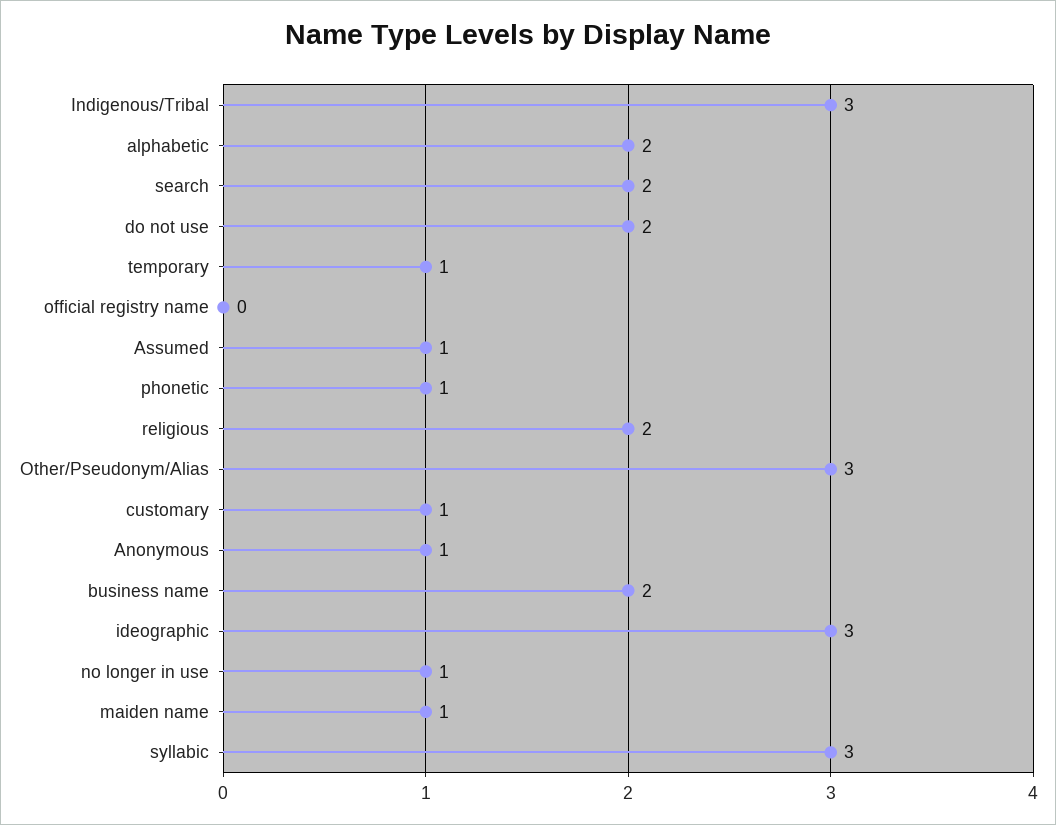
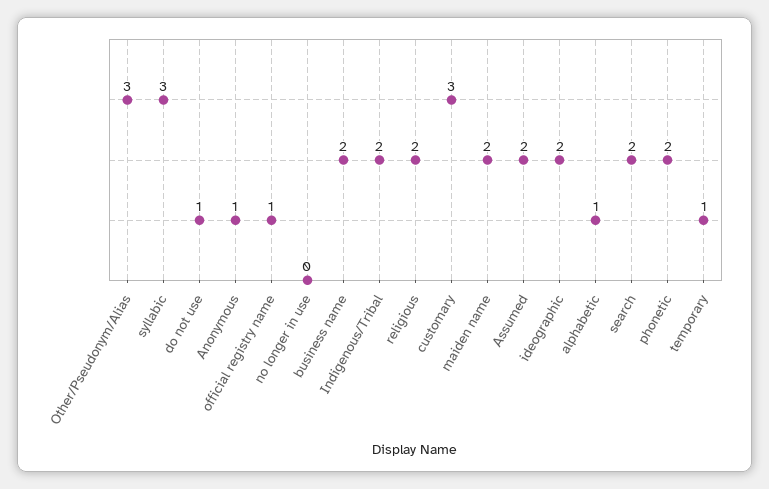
  {
-   "Indigenous/Tribal": 3,
+   "Indigenous/Tribal": 2,
-   "alphabetic": 2,
+   "alphabetic": 1,
    "search": 2,
-   "do not use": 2,
+   "do not use": 1,
    "temporary": 1,
-   "official registry name": 0,
+   "official registry name": 1,
-   "Assumed": 1,
+   "Assumed": 2,
-   "phonetic": 1,
+   "phonetic": 2,
    "religious": 2,
    "Other/Pseudonym/Alias": 3,
-   "customary": 1,
+   "customary": 3,
    "Anonymous": 1,
    "business name": 2,
-   "ideographic": 3,
+   "ideographic": 2,
-   "no longer in use": 1,
+   "no longer in use": 0,
-   "maiden name": 1,
+   "maiden name": 2,
    "syllabic": 3
  }

